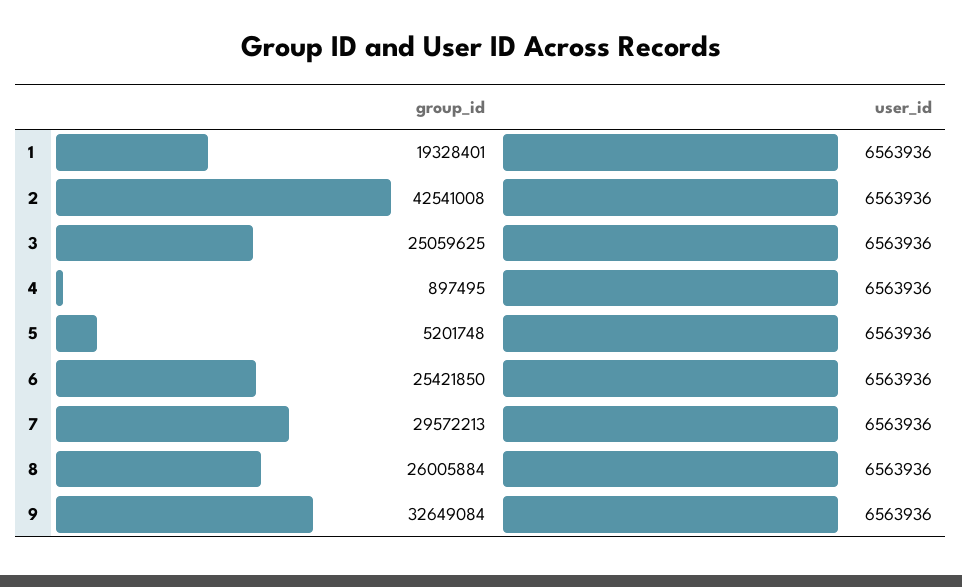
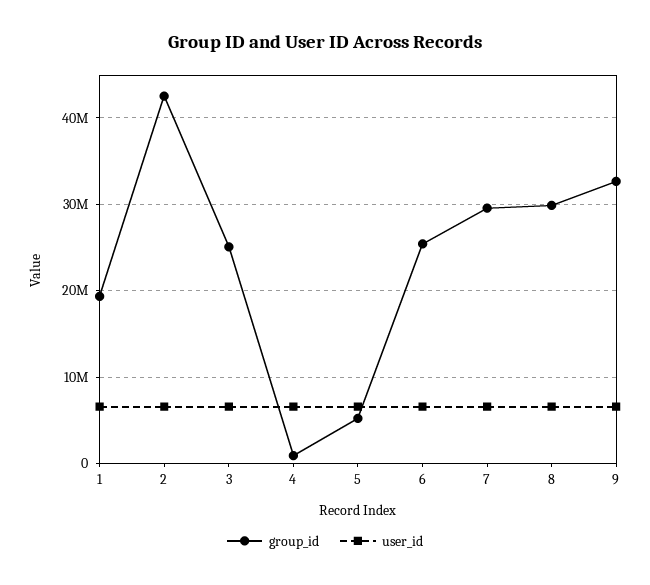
  {
    "group_id": {
      "1": 19328401,
      "2": 42541008,
      "3": 25059625,
      "4": 897495,
      "5": 5201748,
      "6": 25421850,
      "7": 29572213,
-     "8": 26005884,
+     "8": 30000000,
      "9": 32649084
    },
    "user_id": {
      "1": 6563936,
      "2": 6563936,
      "3": 6563936,
      "4": 6563936,
      "5": 6563936,
      "6": 6563936,
      "7": 6563936,
      "8": 6563936,
      "9": 6563936
    }
  }

